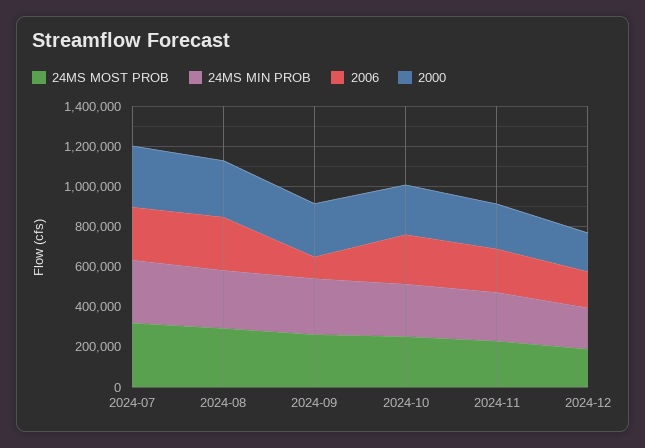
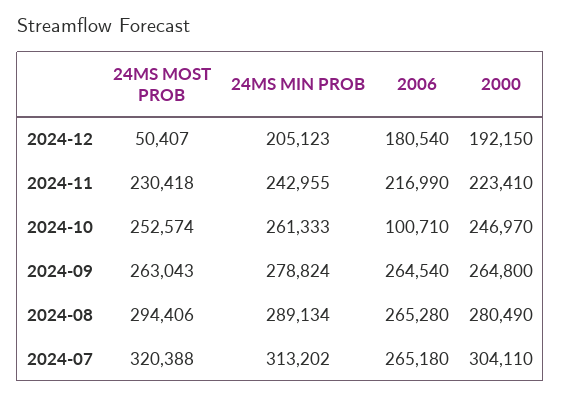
  {
    "24MS MOST PROB": {
      "2024-07": 320388,
      "2024-08": 294406,
      "2024-09": 263043,
      "2024-10": 252574,
      "2024-11": 230418,
-     "2024-12": 200000
+     "2024-12": 50407
    },
    "24MS MIN PROB": {
      "2024-07": 313202,
      "2024-08": 289134,
      "2024-09": 278824,
      "2024-10": 261333,
      "2024-11": 242955,
      "2024-12": 205123
    },
    "2006": {
      "2024-07": 265180,
      "2024-08": 265280,
-     "2024-09": 100000,
+     "2024-09": 264540,
-     "2024-10": 250000,
+     "2024-10": 100710,
      "2024-11": 216990,
      "2024-12": 180540
    },
    "2000": {
      "2024-07": 304110,
      "2024-08": 280490,
      "2024-09": 264800,
      "2024-10": 246970,
      "2024-11": 223410,
      "2024-12": 192150
    }
  }

